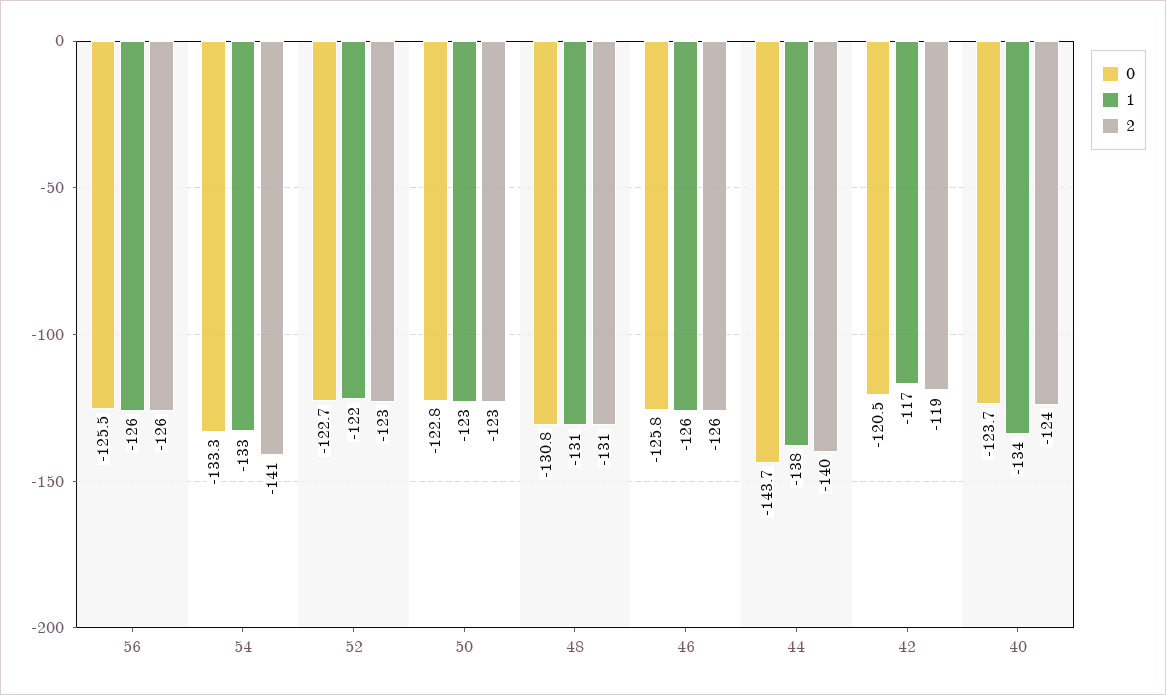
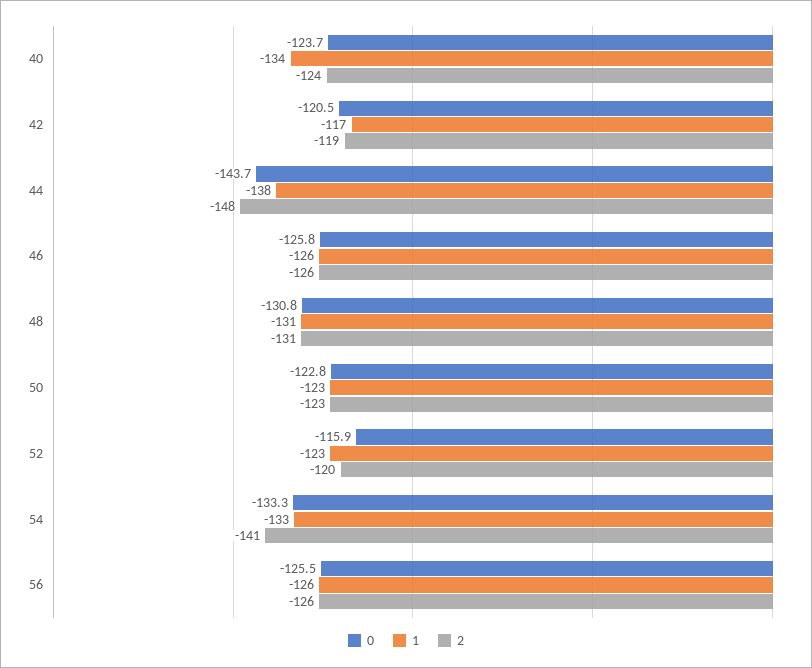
  {
    "0": {
      "56": -125.5,
      "54": -133.3,
-     "52": -122.7,
+     "52": -115.9,
      "50": -122.8,
      "48": -130.8,
      "46": -125.8,
      "44": -143.7,
      "42": -120.5,
      "40": -123.7
    },
    "1": {
      "56": -126,
      "54": -133,
-     "52": -122,
+     "52": -123,
      "50": -123,
      "48": -131,
      "46": -126,
      "44": -138,
      "42": -117,
      "40": -134
    },
    "2": {
      "56": -126,
      "54": -141,
-     "52": -123,
+     "52": -120,
      "50": -123,
      "48": -131,
      "46": -126,
-     "44": -140,
+     "44": -148,
      "42": -119,
      "40": -124
    }
  }

